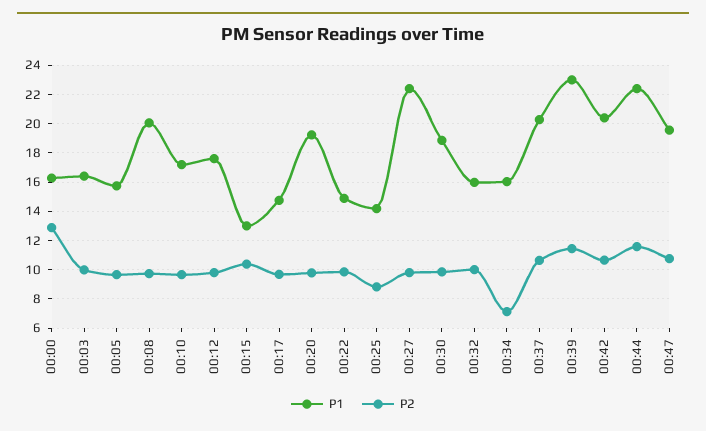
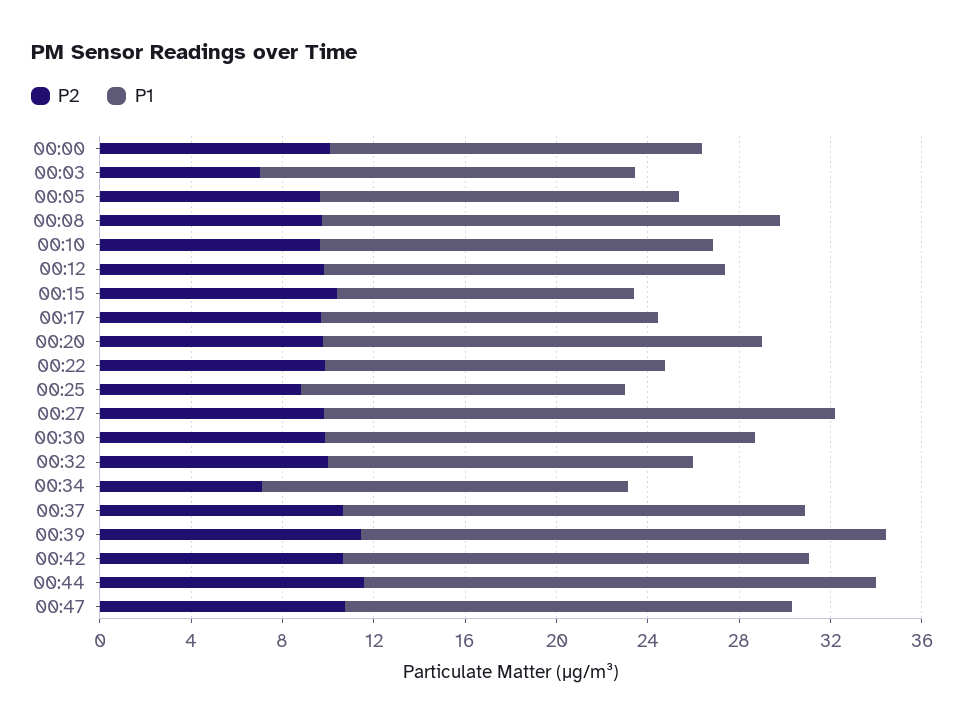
  {
    "P1": {
      "00:00": 16.5,
      "00:03": 16.5,
      "00:05": 15.5,
      "00:08": 20,
      "00:10": 17,
      "00:12": 17.5,
      "00:15": 13,
      "00:17": 15,
      "00:20": 19,
      "00:22": 15,
      "00:25": 14,
      "00:27": 22.5,
      "00:30": 19,
      "00:32": 16,
      "00:34": 16,
      "00:37": 20.5,
      "00:39": 23,
      "00:42": 20.5,
      "00:44": 22.5,
      "00:47": 19.5
    },
    "P2": {
-     "00:00": 13,
+     "00:00": 10,
-     "00:03": 10,
+     "00:03": 7,
      "00:05": 9.5,
      "00:08": 9.5,
      "00:10": 9.5,
      "00:12": 10,
      "00:15": 10.5,
      "00:17": 9.5,
      "00:20": 10,
      "00:22": 10,
      "00:25": 9,
      "00:27": 10,
      "00:30": 10,
      "00:32": 10,
      "00:34": 7,
      "00:37": 10.5,
      "00:39": 11.5,
      "00:42": 10.5,
      "00:44": 11.5,
      "00:47": 11
    }
  }

